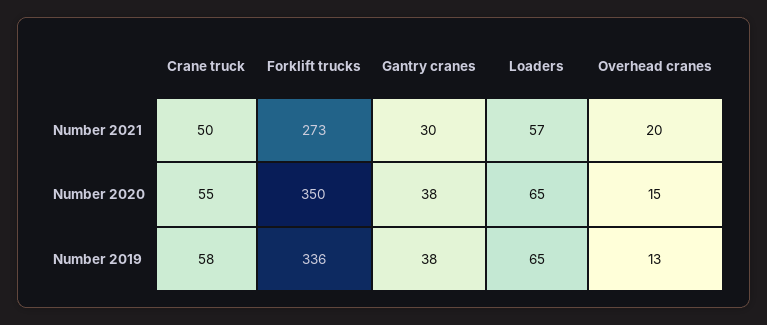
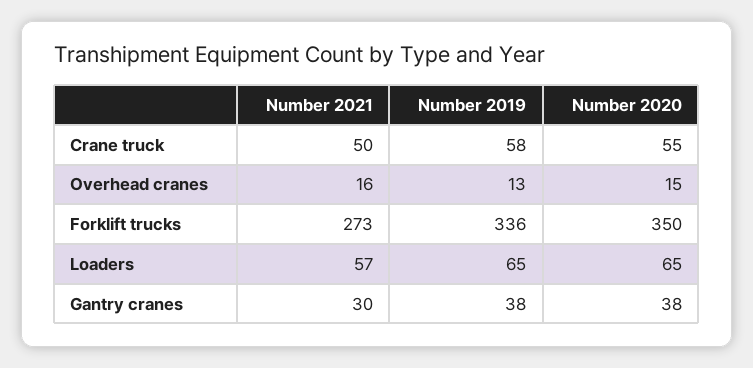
  {
    "Crane truck": {
      "Number 2021": 50,
      "Number 2020": 55,
      "Number 2019": 58
    },
    "Forklift trucks": {
      "Number 2021": 273,
      "Number 2020": 350,
      "Number 2019": 336
    },
    "Gantry cranes": {
      "Number 2021": 30,
      "Number 2020": 38,
      "Number 2019": 38
    },
    "Loaders": {
      "Number 2021": 57,
      "Number 2020": 65,
      "Number 2019": 65
    },
    "Overhead cranes": {
-     "Number 2021": 20,
+     "Number 2021": 16,
      "Number 2020": 15,
      "Number 2019": 13
    }
  }

